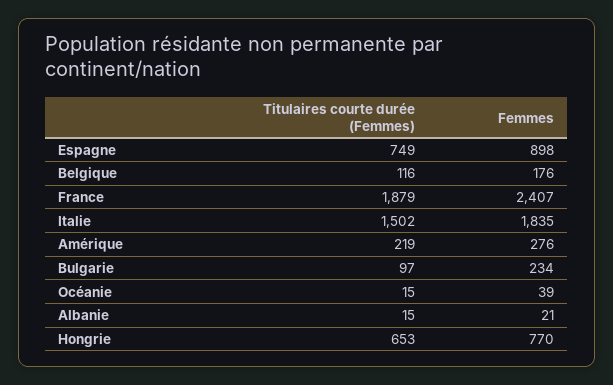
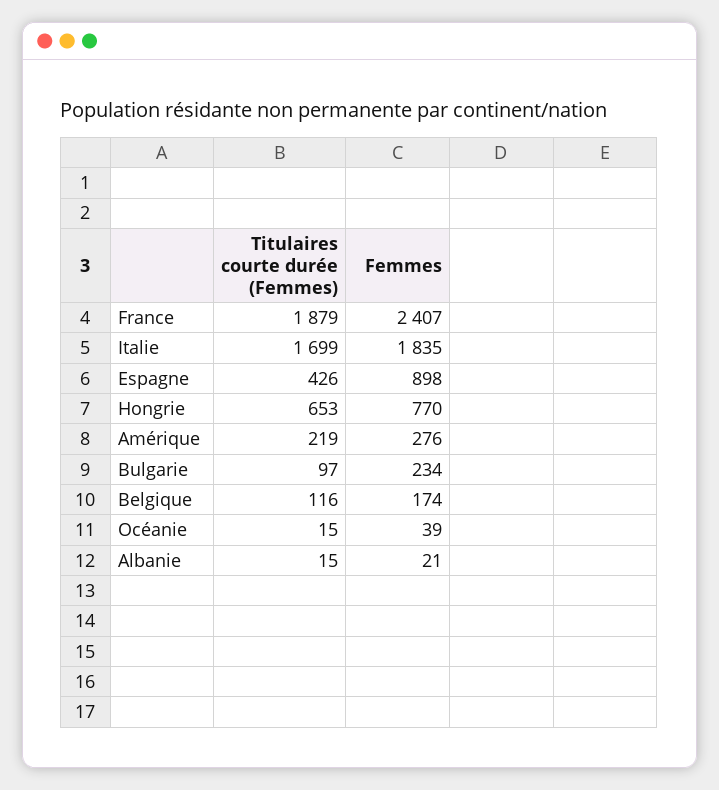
  {
    "Titulaires courte durée (Femmes)": {
-     "Espagne": 749,
+     "Espagne": 426,
      "Belgique": 116,
      "France": 1879,
-     "Italie": 1502,
+     "Italie": 1699,
      "Amérique": 219,
      "Bulgarie": 97,
      "Océanie": 15,
      "Albanie": 15,
      "Hongrie": 653
    },
    "Femmes": {
      "Espagne": 898,
-     "Belgique": 176,
+     "Belgique": 174,
      "France": 2407,
      "Italie": 1835,
      "Amérique": 276,
      "Bulgarie": 234,
      "Océanie": 39,
      "Albanie": 21,
      "Hongrie": 770
    }
  }

